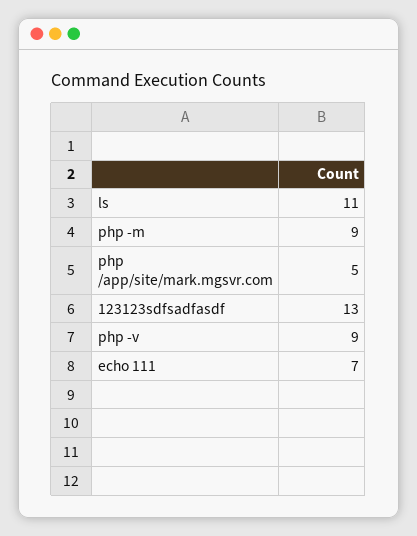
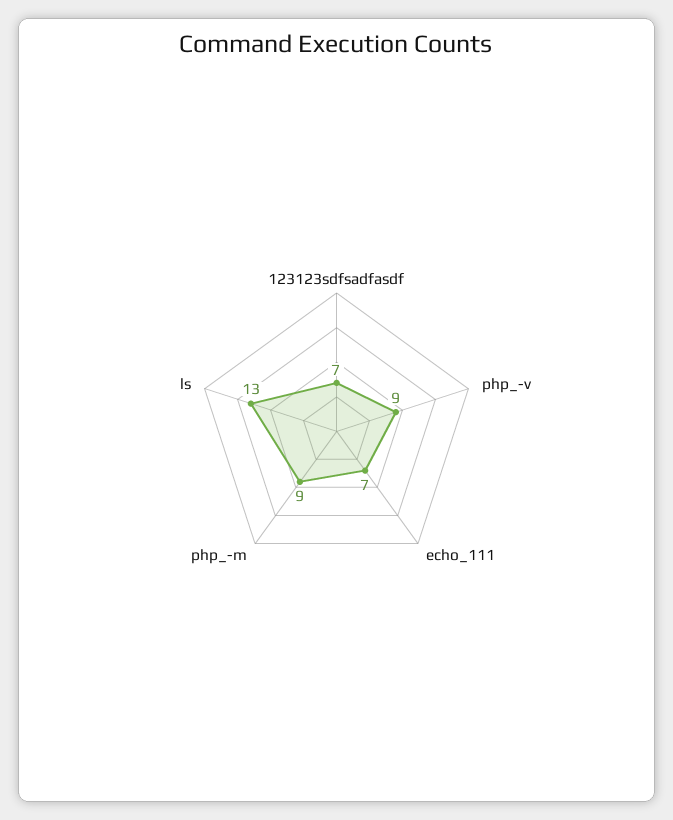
  {
-   "ls": 11,
+   "ls": 13,
    "php -m": 9,
-   "php /app/site/mark.mgsvr.com": 5,
-   "123123sdfsadfasdf": 13,
+   "123123sdfsadfasdf": 7,
    "php -v": 9,
    "echo 111": 7
  }

